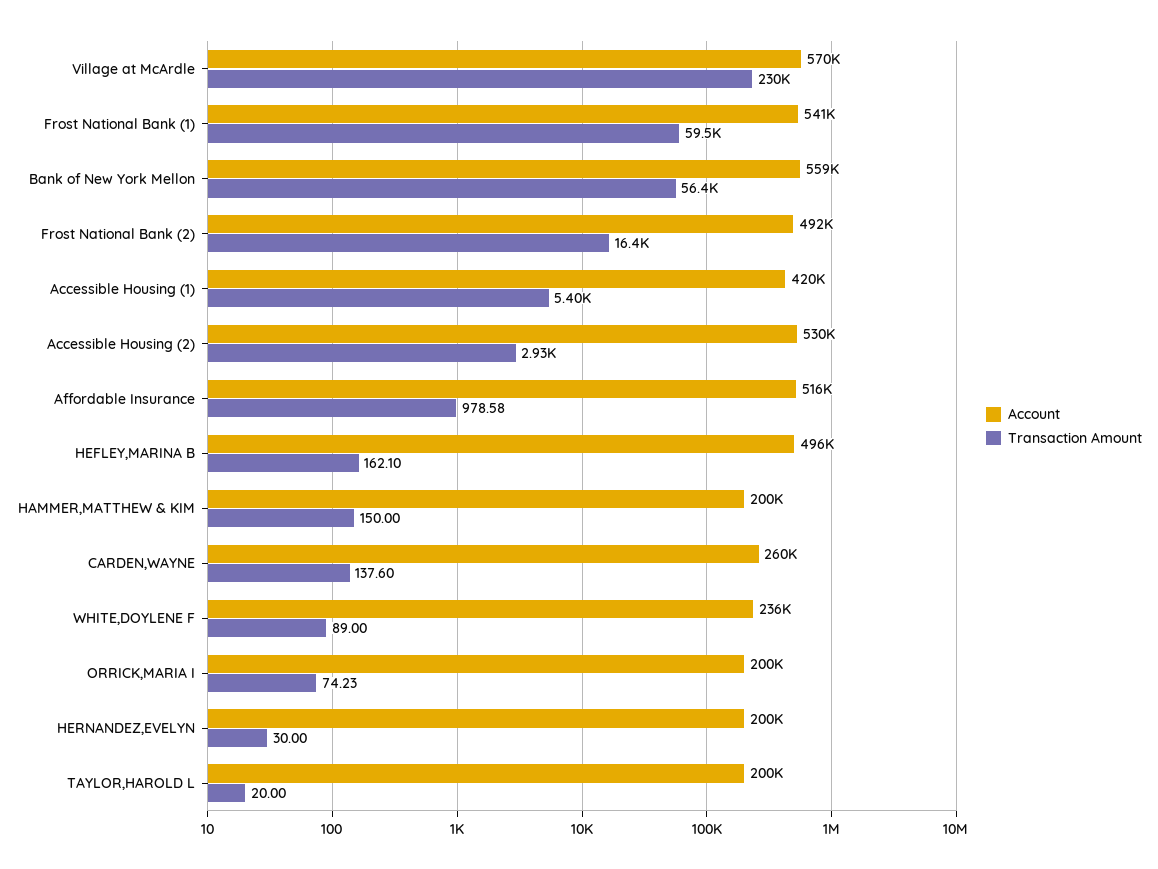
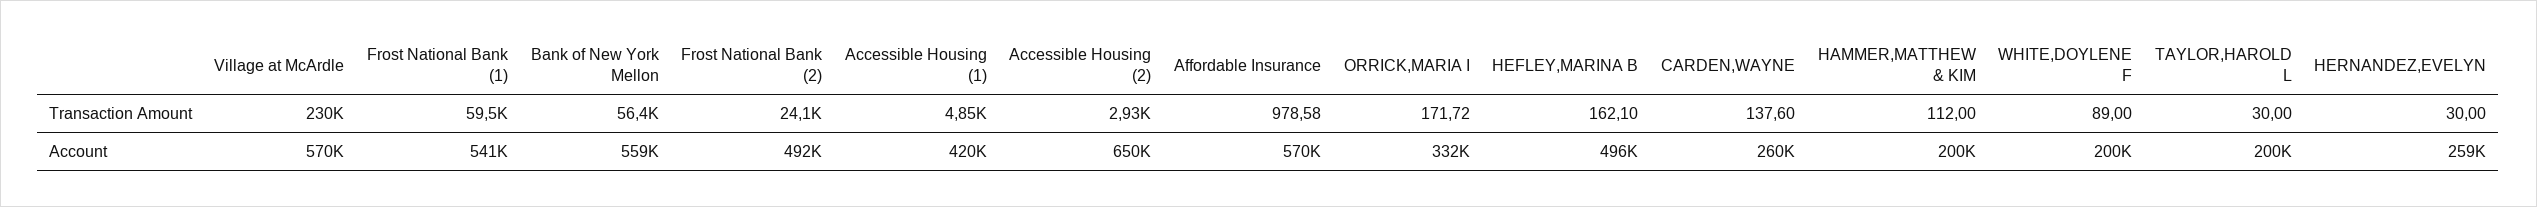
  {
    "Account": {
      "Village at McArdle": 570000,
      "Frost National Bank (1)": 541000,
      "Bank of New York Mellon": 559000,
      "Frost National Bank (2)": 492000,
      "Accessible Housing (1)": 420000,
-     "Accessible Housing (2)": 530000,
+     "Accessible Housing (2)": 650000,
-     "Affordable Insurance": 516000,
+     "Affordable Insurance": 570000,
      "HEFLEY,MARINA B": 496000,
      "HAMMER,MATTHEW & KIM": 200000,
      "CARDEN,WAYNE": 260000,
-     "WHITE,DOYLENE F": 236000,
+     "WHITE,DOYLENE F": 200000,
-     "ORRICK,MARIA I": 200000,
+     "ORRICK,MARIA I": 332000,
-     "HERNANDEZ,EVELYN": 200000,
+     "HERNANDEZ,EVELYN": 259000,
      "TAYLOR,HAROLD L": 200000
    },
    "Transaction Amount": {
      "Village at McArdle": 230000,
      "Frost National Bank (1)": 59500,
      "Bank of New York Mellon": 56400,
-     "Frost National Bank (2)": 16400,
+     "Frost National Bank (2)": 24100,
-     "Accessible Housing (1)": 5400,
+     "Accessible Housing (1)": 4850,
      "Accessible Housing (2)": 2930,
      "Affordable Insurance": 978.58,
      "HEFLEY,MARINA B": 162.1,
-     "HAMMER,MATTHEW & KIM": 150,
+     "HAMMER,MATTHEW & KIM": 112,
      "CARDEN,WAYNE": 137.6,
      "WHITE,DOYLENE F": 89,
-     "ORRICK,MARIA I": 74.23,
+     "ORRICK,MARIA I": 171.72,
      "HERNANDEZ,EVELYN": 30,
-     "TAYLOR,HAROLD L": 20
+     "TAYLOR,HAROLD L": 30
    }
  }

